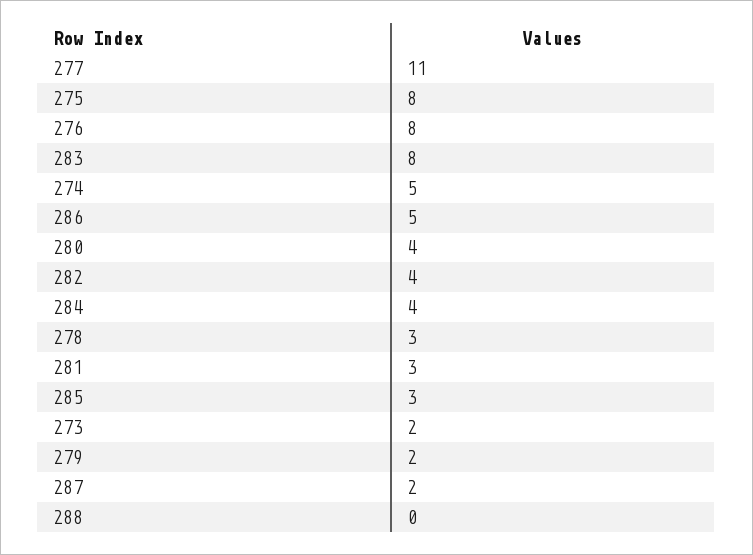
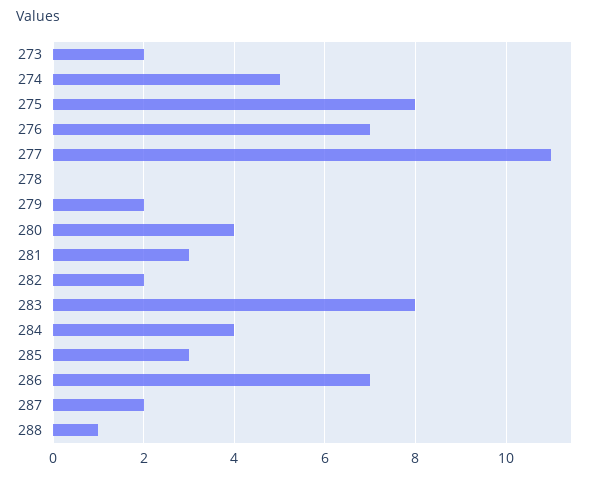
  {
    "277": 11,
    "275": 8,
-   "276": 8,
+   "276": 7,
    "283": 8,
    "274": 5,
-   "286": 5,
+   "286": 7,
    "280": 4,
-   "282": 4,
+   "282": 2,
    "284": 4,
-   "278": 3,
+   "278": 0,
    "281": 3,
    "285": 3,
    "273": 2,
    "279": 2,
    "287": 2,
-   "288": 0
+   "288": 1
  }

